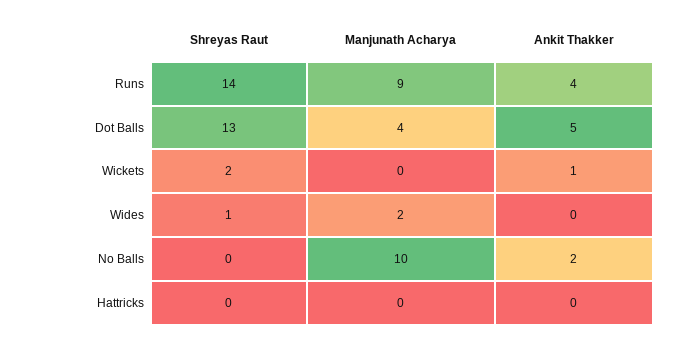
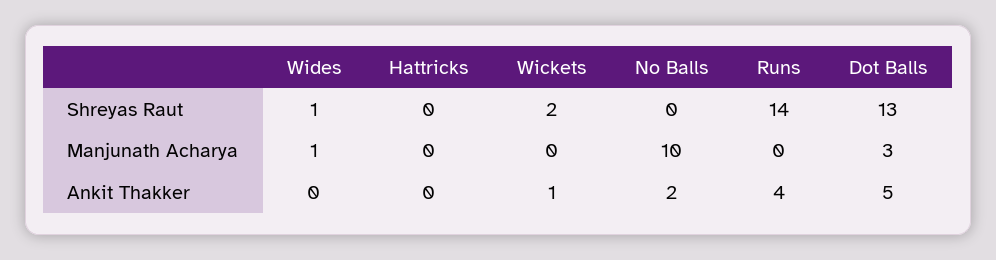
  {
    "Shreyas Raut": {
      "Runs": 14,
      "Dot Balls": 13,
      "Wickets": 2,
      "Wides": 1,
      "No Balls": 0,
      "Hattricks": 0
    },
    "Manjunath Acharya": {
-     "Runs": 9,
+     "Runs": 0,
-     "Dot Balls": 4,
+     "Dot Balls": 3,
      "Wickets": 0,
-     "Wides": 2,
+     "Wides": 1,
      "No Balls": 10,
      "Hattricks": 0
    },
    "Ankit Thakker": {
      "Runs": 4,
      "Dot Balls": 5,
      "Wickets": 1,
      "Wides": 0,
      "No Balls": 2,
      "Hattricks": 0
    }
  }

